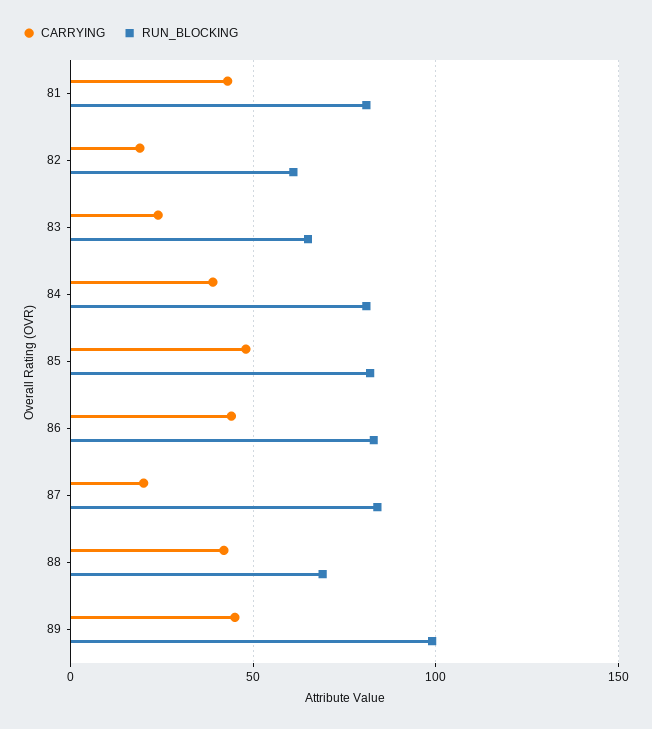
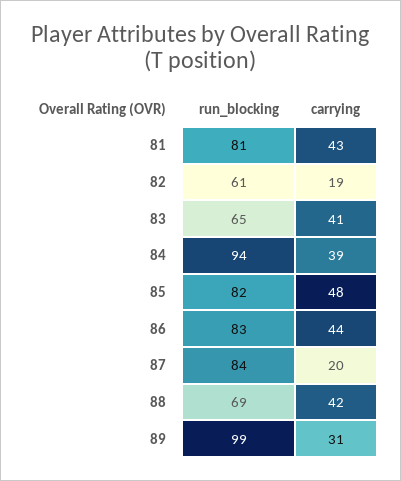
  {
    "CARRYING": {
      "81": 43,
      "82": 19,
-     "83": 25,
+     "83": 41,
      "84": 39,
      "85": 48,
      "86": 44,
      "87": 20,
      "88": 42,
-     "89": 45
+     "89": 31
    },
    "RUN_BLOCKING": {
      "81": 81,
      "82": 61,
      "83": 65,
-     "84": 80,
+     "84": 94,
      "85": 82,
      "86": 83,
      "87": 84,
      "88": 69,
      "89": 99
    }
  }

